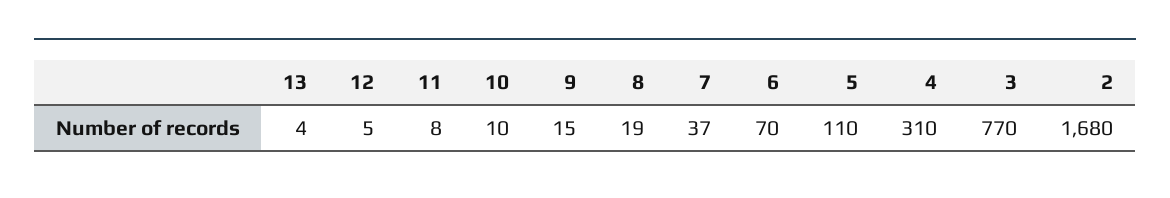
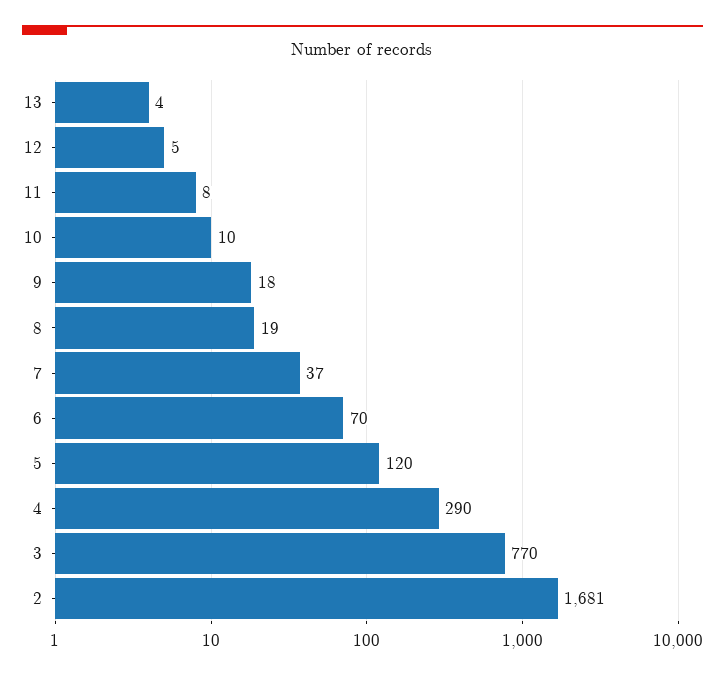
  {
    "13": 4,
    "12": 5,
    "11": 8,
    "10": 10,
-   "9": 15,
+   "9": 18,
    "8": 19,
    "7": 37,
    "6": 70,
-   "5": 110,
+   "5": 120,
-   "4": 310,
+   "4": 290,
    "3": 770,
-   "2": 1680
+   "2": 1681
  }

